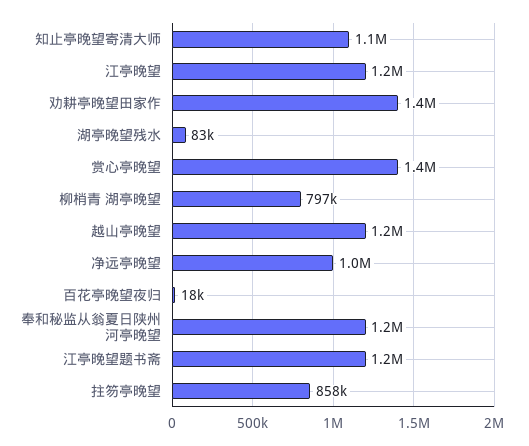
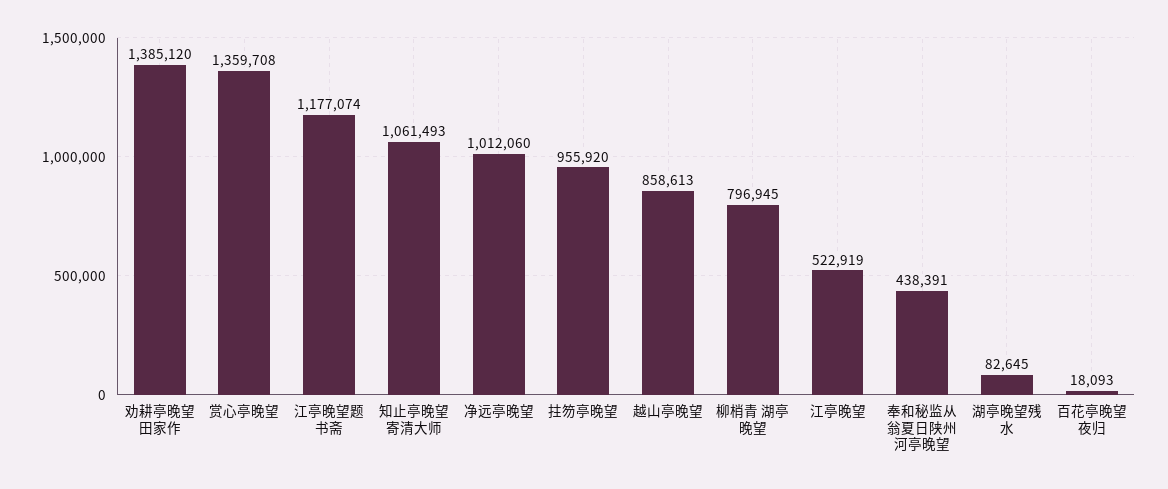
  {
    "知止亭晚望寄清大师": 1061493,
-   "江亭晚望": 1200000,
+   "江亭晚望": 522919,
    "劝耕亭晚望田家作": 1385120,
    "湖亭晚望残水": 82645,
    "赏心亭晚望": 1359708,
    "柳梢青 湖亭晚望": 796945,
-   "越山亭晚望": 1200000,
+   "越山亭晚望": 858613,
    "净远亭晚望": 1012060,
    "百花亭晚望夜归": 18093,
-   "奉和秘监从翁夏日陕州河亭晚望": 1200000,
+   "奉和秘监从翁夏日陕州河亭晚望": 438391,
    "江亭晚望题书斋": 1177074,
-   "拄笏亭晚望": 858000
+   "拄笏亭晚望": 955920
  }

